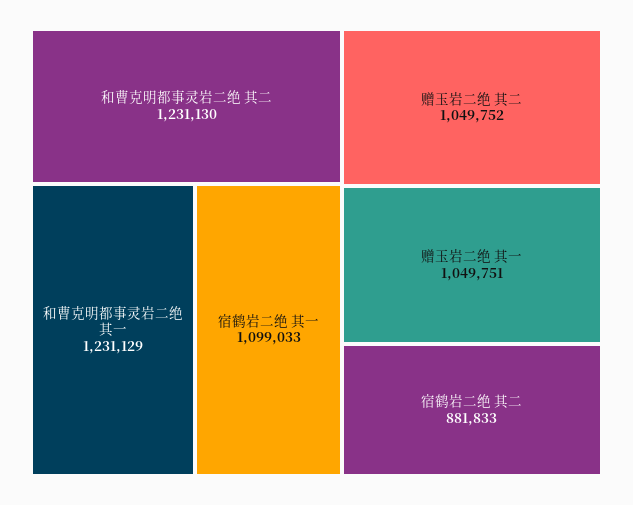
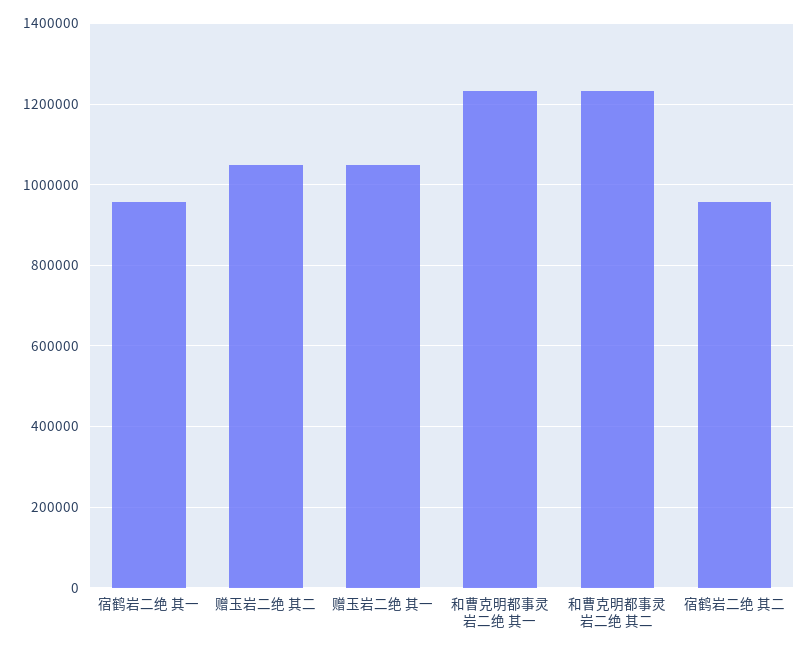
  {
    "和曹克明都事灵岩二绝 其二": 1231130,
    "和曹克明都事灵岩二绝 其一": 1231129,
-   "宿鹤岩二绝 其一": 1099033,
+   "宿鹤岩二绝 其一": 960000,
    "赠玉岩二绝 其二": 1049752,
    "赠玉岩二绝 其一": 1049751,
-   "宿鹤岩二绝 其二": 881833
+   "宿鹤岩二绝 其二": 960000
  }

